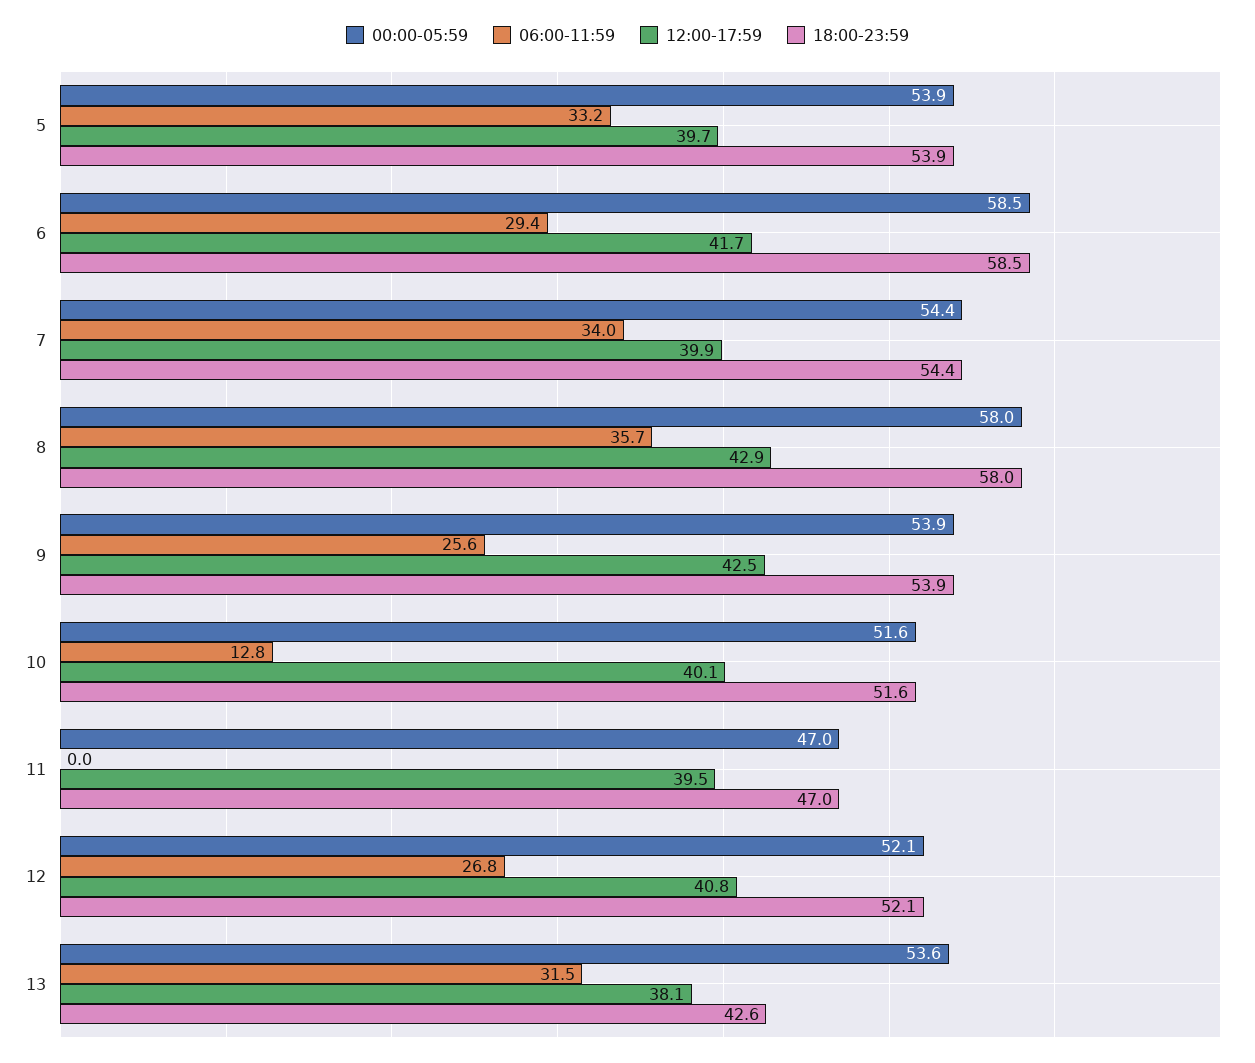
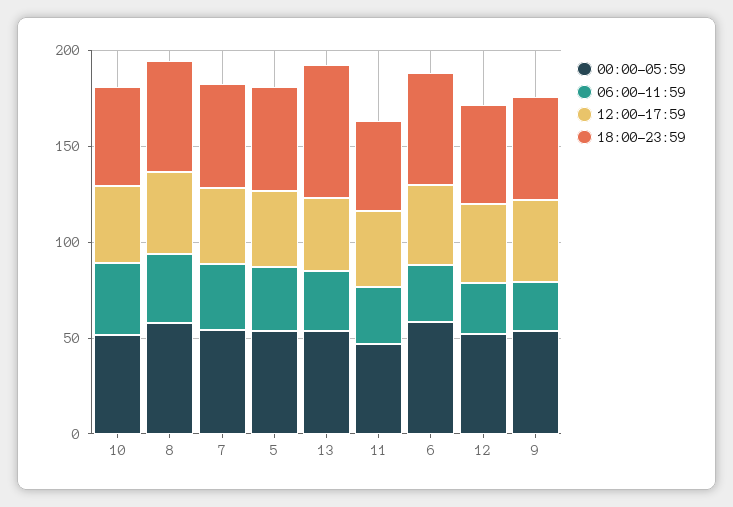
  {
    "00:00-05:59": {
      "5": 53.9,
      "6": 58.5,
      "7": 54.4,
      "8": 58,
      "9": 53.9,
      "10": 51.6,
      "11": 47,
      "12": 52.1,
      "13": 53.6
    },
    "06:00-11:59": {
      "5": 33.2,
      "6": 29.4,
      "7": 34,
      "8": 35.7,
      "9": 25.6,
-     "10": 12.8,
+     "10": 40,
-     "11": 0,
+     "11": 30,
      "12": 26.8,
      "13": 31.5
    },
    "12:00-17:59": {
      "5": 39.7,
      "6": 41.7,
      "7": 39.9,
      "8": 42.9,
      "9": 42.5,
      "10": 40.1,
      "11": 39.5,
      "12": 40.8,
      "13": 38.1
    },
    "18:00-23:59": {
      "5": 53.9,
      "6": 58.5,
      "7": 54.4,
      "8": 58,
      "9": 53.9,
      "10": 51.6,
      "11": 47,
      "12": 52.1,
-     "13": 42.6
+     "13": 70
    }
  }

